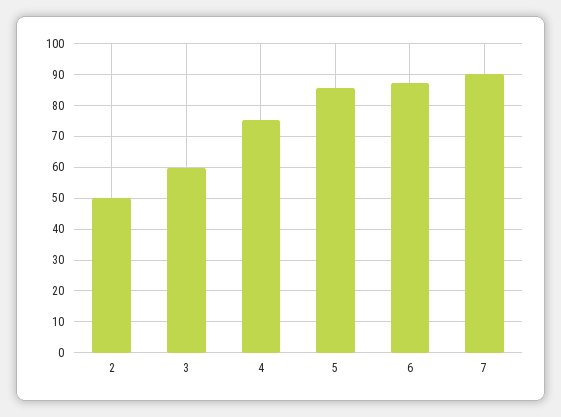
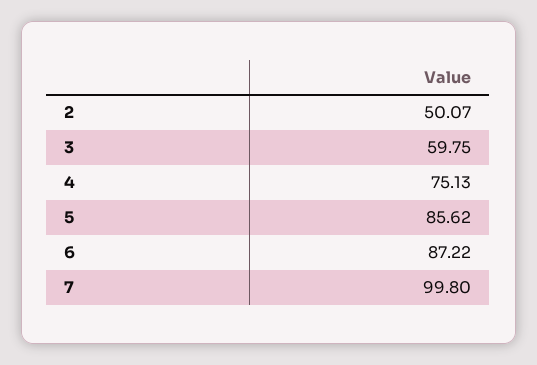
  {
    "2": 50.07,
    "3": 59.75,
    "4": 75.13,
    "5": 85.62,
    "6": 87.22,
-   "7": 90
+   "7": 99.8
  }

